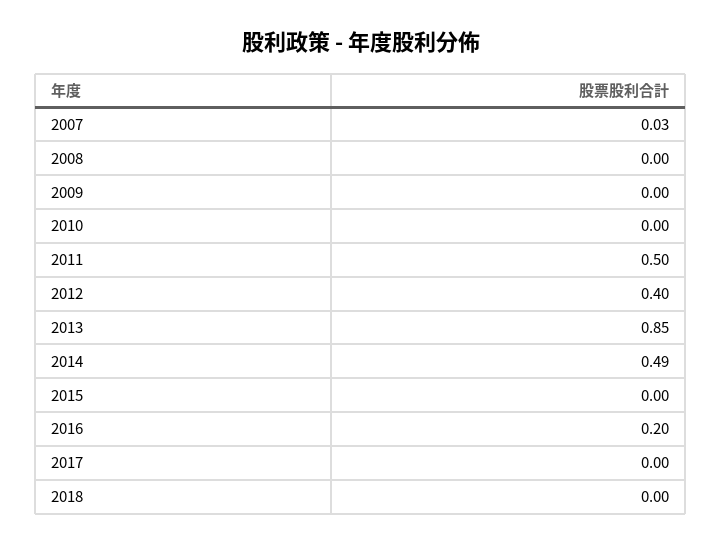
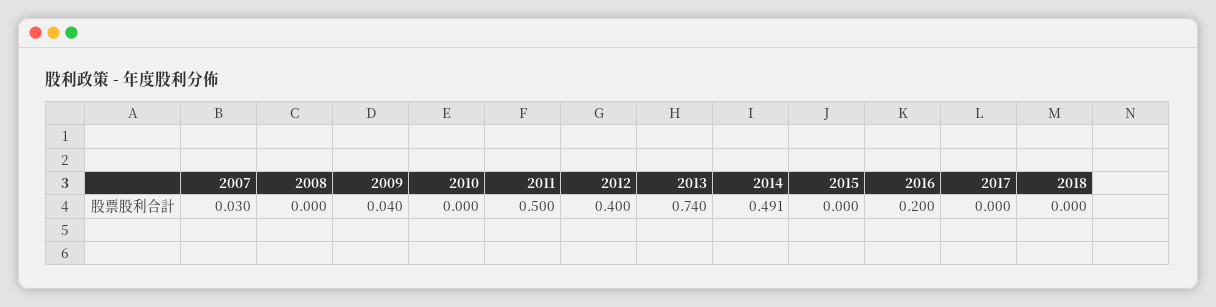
  {
    "2007": 0.03,
    "2008": 0,
-   "2009": 0,
+   "2009": 0.04,
    "2010": 0,
    "2011": 0.5,
    "2012": 0.4,
-   "2013": 0.85,
+   "2013": 0.74,
    "2014": 0.491,
    "2015": 0,
    "2016": 0.2,
    "2017": 0,
    "2018": 0
  }

